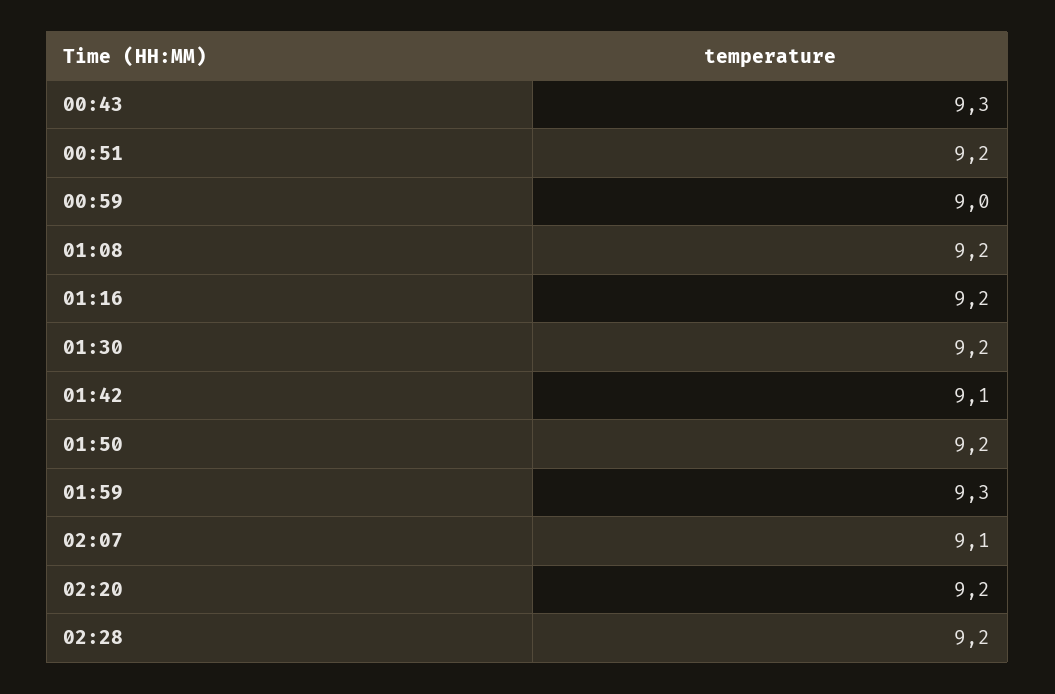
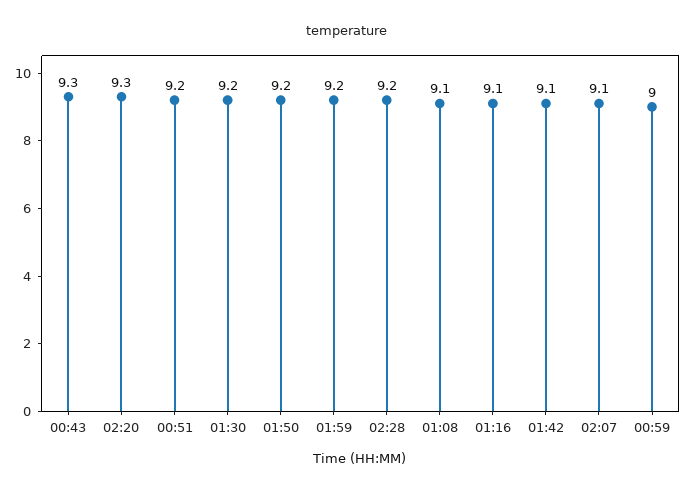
  {
    "00:43": 9.3,
    "00:51": 9.2,
    "00:59": 9,
-   "01:08": 9.2,
+   "01:08": 9.1,
-   "01:16": 9.2,
+   "01:16": 9.1,
    "01:30": 9.2,
    "01:42": 9.1,
    "01:50": 9.2,
-   "01:59": 9.3,
+   "01:59": 9.2,
    "02:07": 9.1,
-   "02:20": 9.2,
+   "02:20": 9.3,
    "02:28": 9.2
  }

